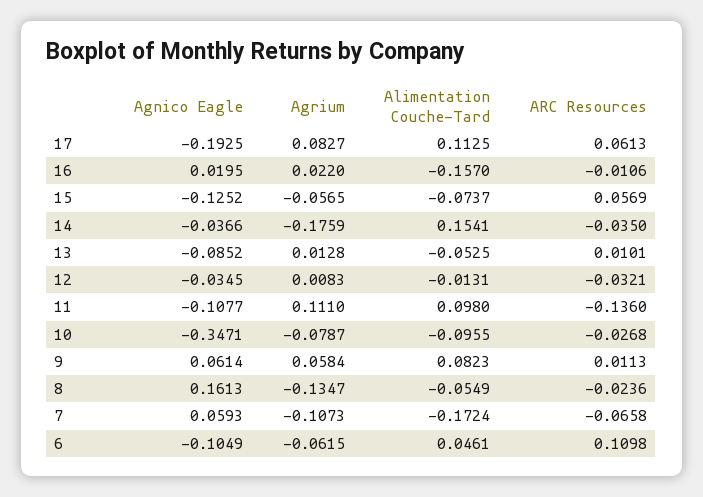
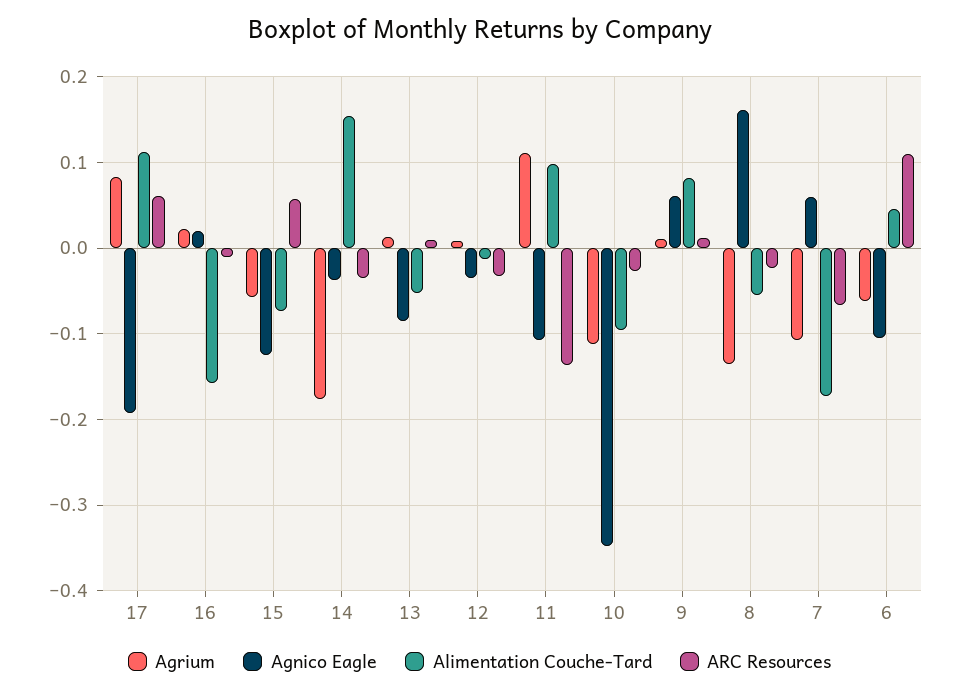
  {
    "Agnico Eagle": {
      "17": -0.1925,
      "16": 0.0195,
      "15": -0.1252,
      "14": -0.0366,
      "13": -0.0852,
      "12": -0.0345,
      "11": -0.1077,
      "10": -0.3471,
      "9": 0.0614,
      "8": 0.1613,
      "7": 0.0593,
      "6": -0.1049
    },
    "Agrium": {
      "17": 0.0827,
      "16": 0.022,
      "15": -0.0565,
      "14": -0.1759,
      "13": 0.0128,
      "12": 0.0083,
      "11": 0.111,
-     "10": -0.0787,
+     "10": -0.11,
-     "9": 0.0584,
+     "9": 0.01,
      "8": -0.1347,
      "7": -0.1073,
      "6": -0.0615
    },
    "Alimentation Couche-Tard": {
      "17": 0.1125,
      "16": -0.157,
      "15": -0.0737,
      "14": 0.1541,
      "13": -0.0525,
      "12": -0.0131,
      "11": 0.098,
      "10": -0.0955,
      "9": 0.0823,
      "8": -0.0549,
      "7": -0.1724,
      "6": 0.0461
    },
    "ARC Resources": {
      "17": 0.0613,
      "16": -0.0106,
      "15": 0.0569,
      "14": -0.035,
      "13": 0.0101,
      "12": -0.0321,
      "11": -0.136,
      "10": -0.0268,
      "9": 0.0113,
      "8": -0.0236,
      "7": -0.0658,
      "6": 0.1098
    }
  }

